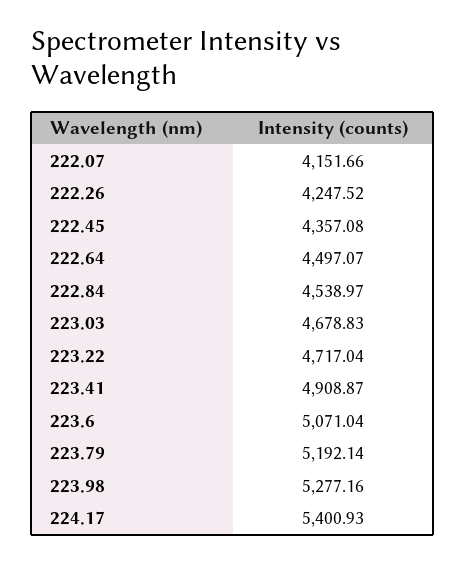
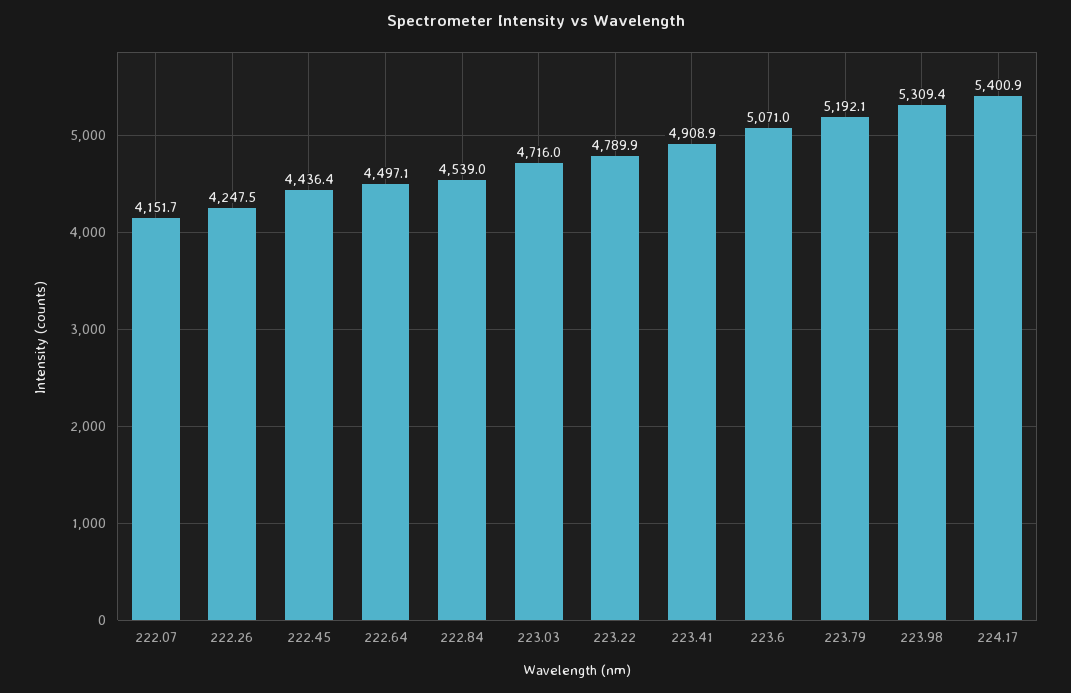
  {
    "222.07": 4151.66,
    "222.26": 4247.52,
-   "222.45": 4357.08,
+   "222.45": 4436.4,
    "222.64": 4497.07,
    "222.84": 4538.97,
-   "223.03": 4678.83,
+   "223.03": 4716,
-   "223.22": 4717.04,
+   "223.22": 4789.9,
    "223.41": 4908.87,
    "223.6": 5071.04,
    "223.79": 5192.14,
-   "223.98": 5277.16,
+   "223.98": 5309.4,
    "224.17": 5400.93
  }

